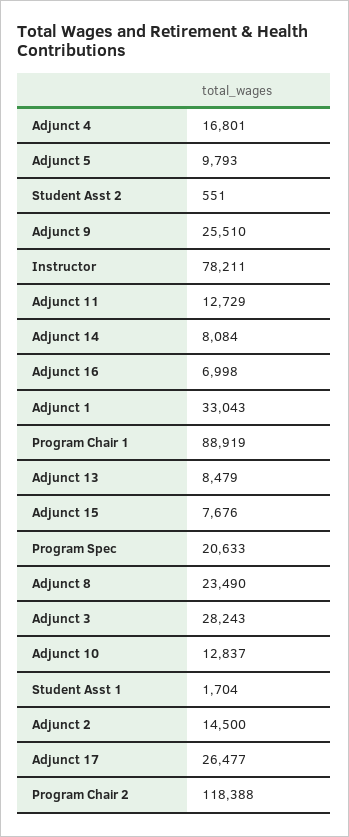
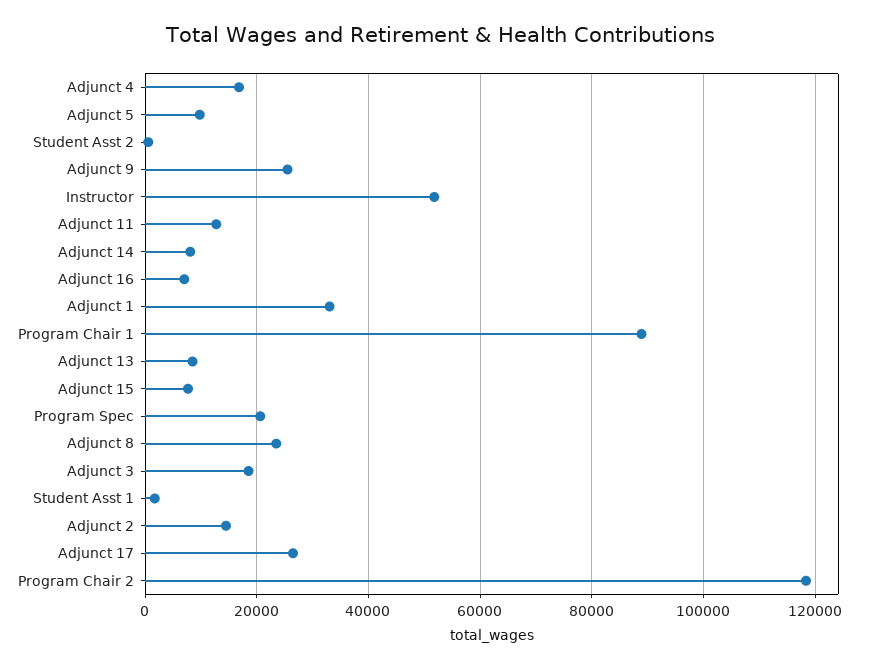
  {
    "Adjunct 4": 16801,
    "Adjunct 5": 9793,
    "Student Asst 2": 551,
    "Adjunct 9": 25510,
-   "Instructor": 78211,
+   "Instructor": 52000,
    "Adjunct 11": 12729,
    "Adjunct 14": 8084,
    "Adjunct 16": 6998,
    "Adjunct 1": 33043,
    "Program Chair 1": 88919,
    "Adjunct 13": 8479,
    "Adjunct 15": 7676,
    "Program Spec": 20633,
    "Adjunct 8": 23490,
-   "Adjunct 3": 28243,
+   "Adjunct 3": 18000,
-   "Adjunct 10": 12837,
    "Student Asst 1": 1704,
    "Adjunct 2": 14500,
    "Adjunct 17": 26477,
    "Program Chair 2": 118388
  }

